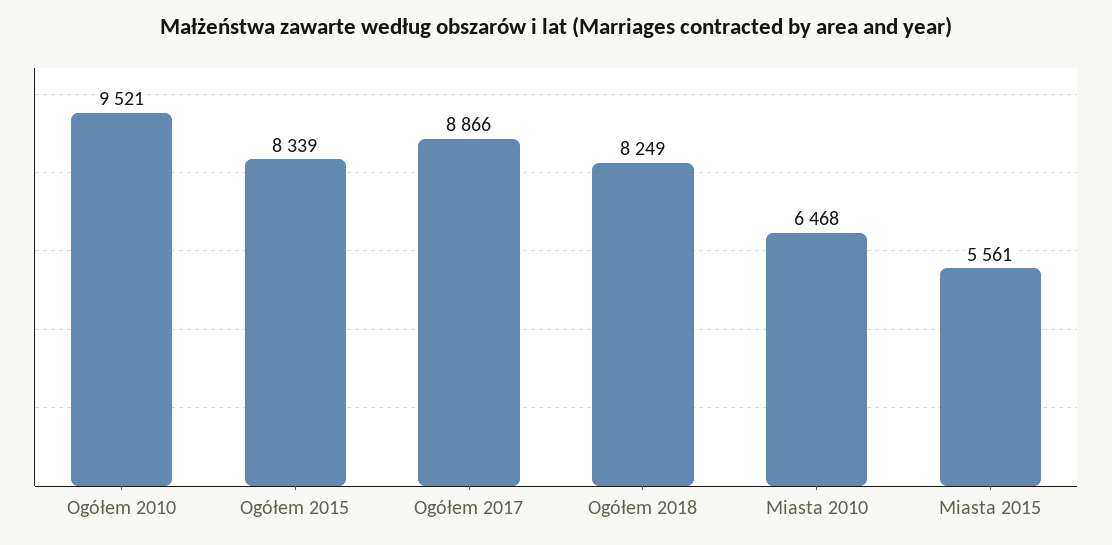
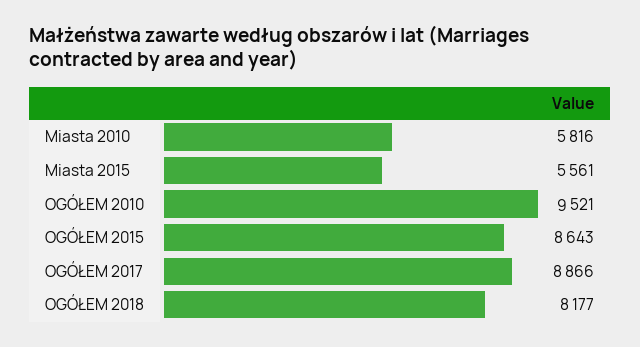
  {
    "Ogółem 2010": 9521,
-   "Ogółem 2015": 8339,
+   "Ogółem 2015": 8643,
    "Ogółem 2017": 8866,
-   "Ogółem 2018": 8249,
+   "Ogółem 2018": 8177,
-   "Miasta 2010": 6468,
+   "Miasta 2010": 5816,
    "Miasta 2015": 5561
  }

